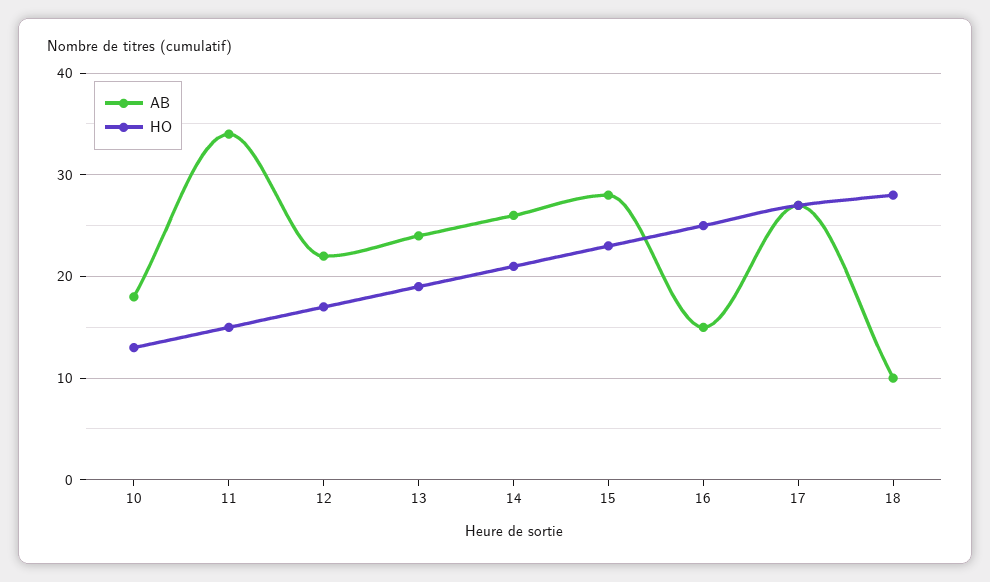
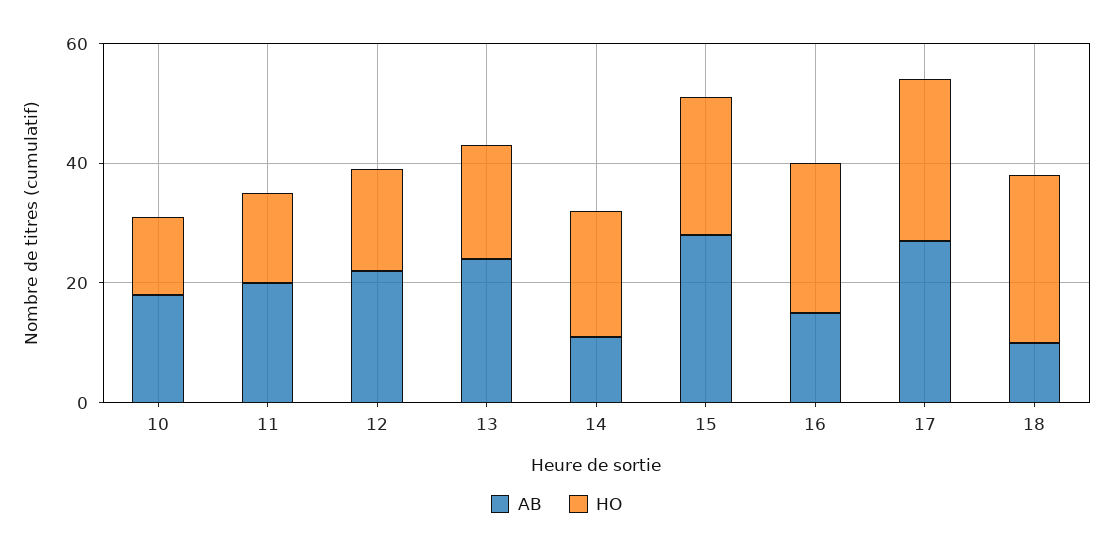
  {
    "AB": {
      "10": 18,
-     "11": 34,
+     "11": 20,
      "12": 22,
      "13": 24,
-     "14": 26,
+     "14": 10,
      "15": 28,
      "16": 15,
      "17": 27,
      "18": 10
    },
    "HO": {
      "10": 13,
      "11": 15,
      "12": 17,
      "13": 19,
      "14": 21,
      "15": 23,
      "16": 25,
      "17": 27,
      "18": 28
    }
  }

